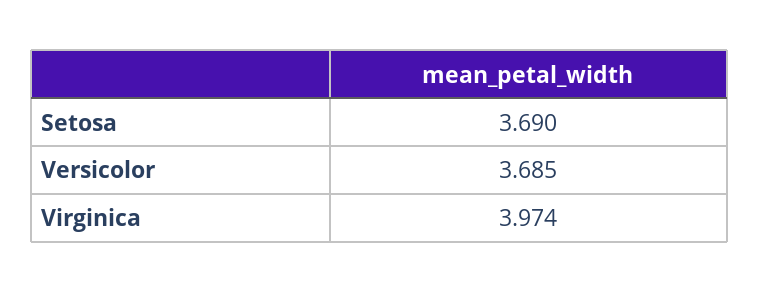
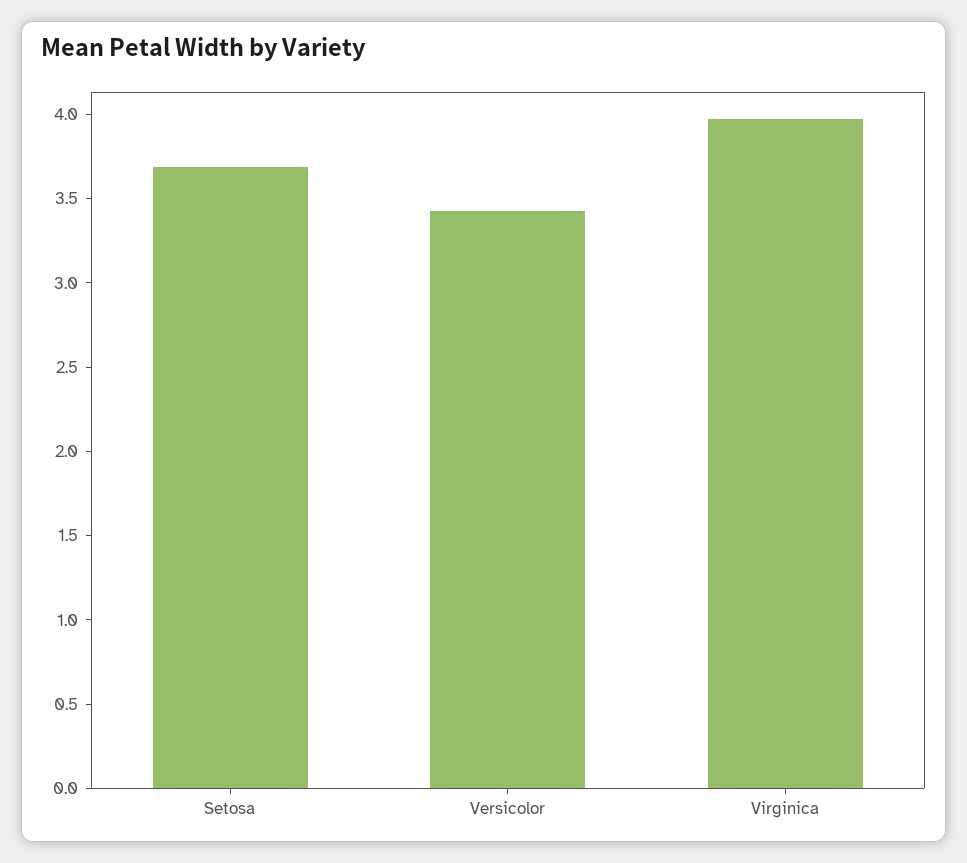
  {
    "Setosa": 3.69,
-   "Versicolor": 3.685,
+   "Versicolor": 3.4,
    "Virginica": 3.974
  }

